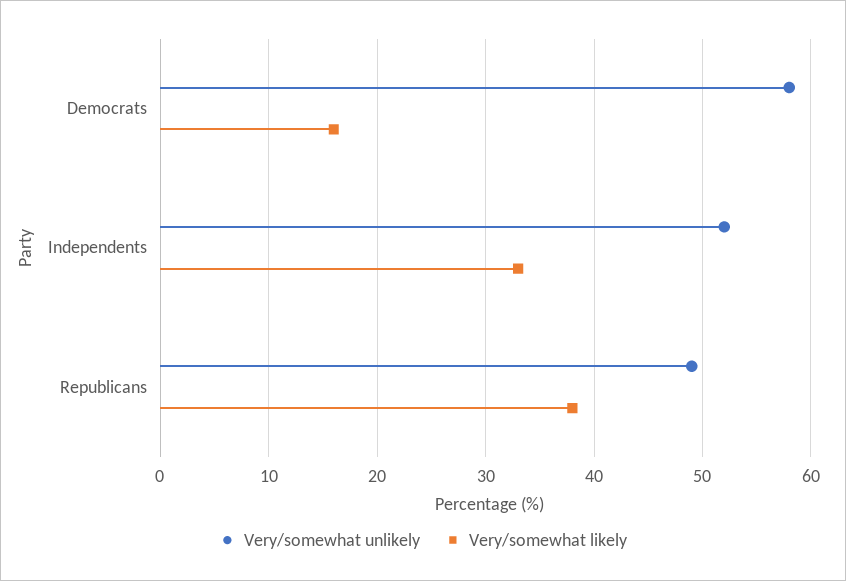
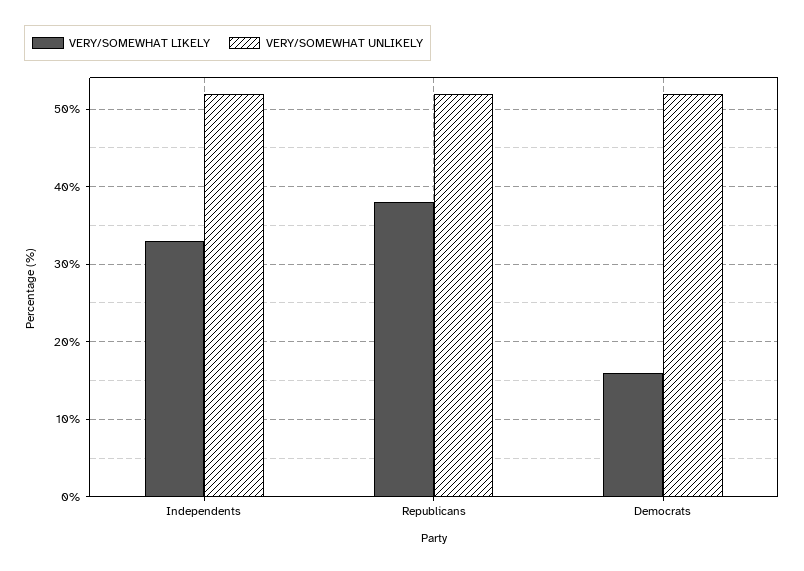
  {
    "Very/somewhat unlikely": {
-     "Democrats": 58,
+     "Democrats": 52,
      "Independents": 52,
-     "Republicans": 49
+     "Republicans": 52
    },
    "Very/somewhat likely": {
      "Democrats": 16,
      "Independents": 33,
      "Republicans": 38
    }
  }

